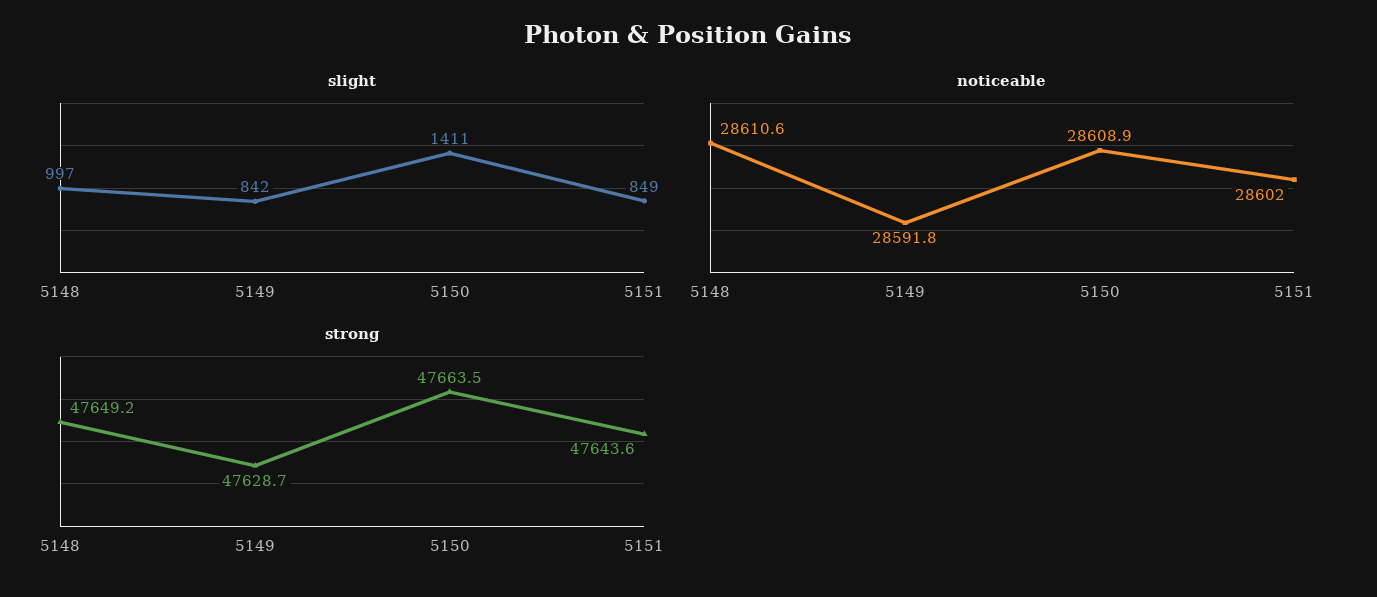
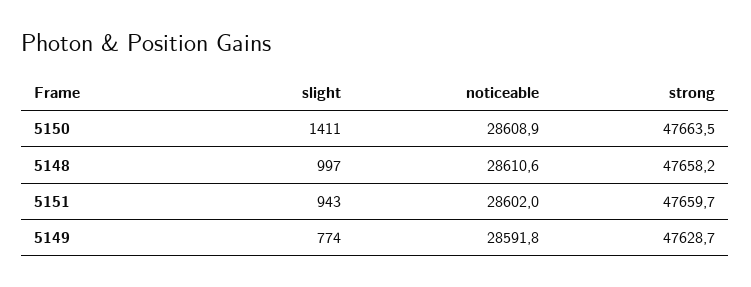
  {
    "slight": {
      "5148": 997,
-     "5149": 842,
+     "5149": 774,
      "5150": 1411,
-     "5151": 849
+     "5151": 943
    },
    "noticeable": {
      "5148": 28610.6,
      "5149": 28591.8,
      "5150": 28608.9,
      "5151": 28602
    },
    "strong": {
-     "5148": 47649.2,
+     "5148": 47658.2,
      "5149": 47628.7,
      "5150": 47663.5,
-     "5151": 47643.6
+     "5151": 47659.7
    }
  }

